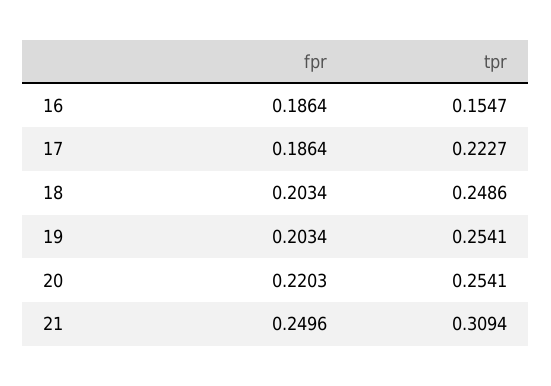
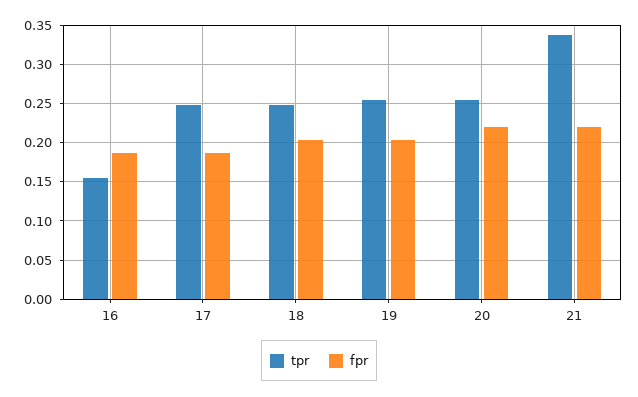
  {
    "fpr": {
      "16": 0.1864,
      "17": 0.1864,
      "18": 0.2034,
      "19": 0.2034,
      "20": 0.2203,
-     "21": 0.2496
+     "21": 0.22
    },
    "tpr": {
      "16": 0.1547,
-     "17": 0.2227,
+     "17": 0.25,
      "18": 0.2486,
      "19": 0.2541,
      "20": 0.2541,
-     "21": 0.3094
+     "21": 0.34
    }
  }

